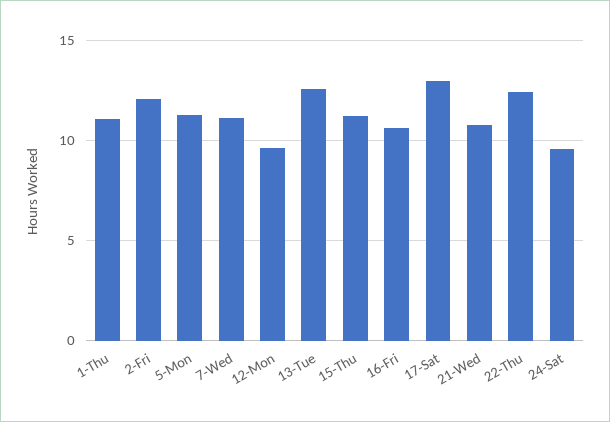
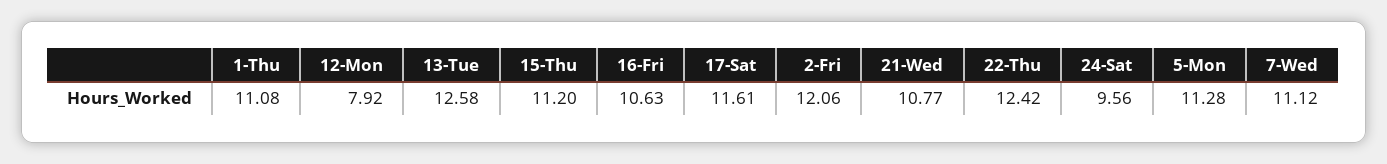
  {
    "1-Thu": 11.08,
    "2-Fri": 12.06,
    "5-Mon": 11.28,
    "7-Wed": 11.12,
-   "12-Mon": 9.5,
+   "12-Mon": 7.92,
    "13-Tue": 12.58,
    "15-Thu": 11.2,
    "16-Fri": 10.63,
-   "17-Sat": 13,
+   "17-Sat": 11.61,
    "21-Wed": 10.77,
    "22-Thu": 12.42,
    "24-Sat": 9.56
  }

